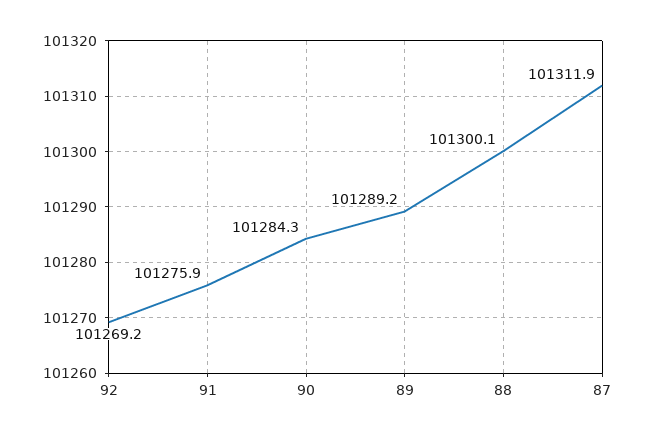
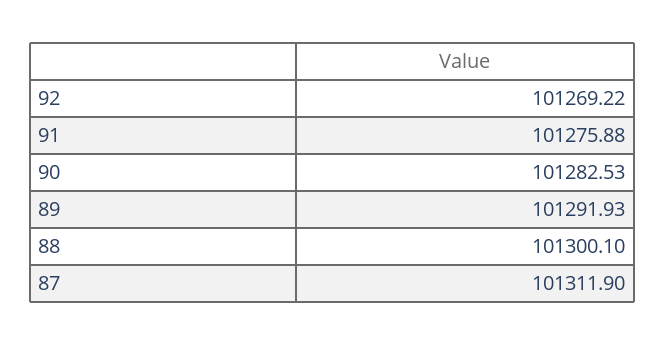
  {
    "92": 101269.22,
    "91": 101275.88,
-   "90": 101284.3,
+   "90": 101282.53,
-   "89": 101289.2,
+   "89": 101291.93,
    "88": 101300.1,
    "87": 101311.9
  }

